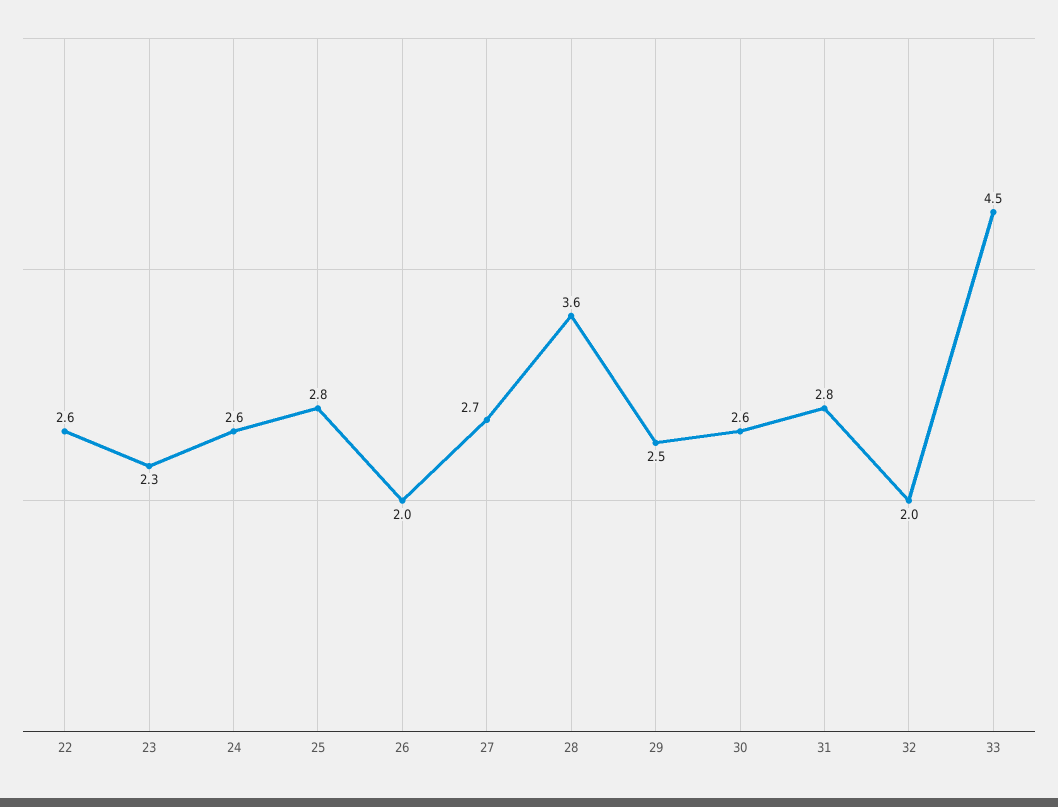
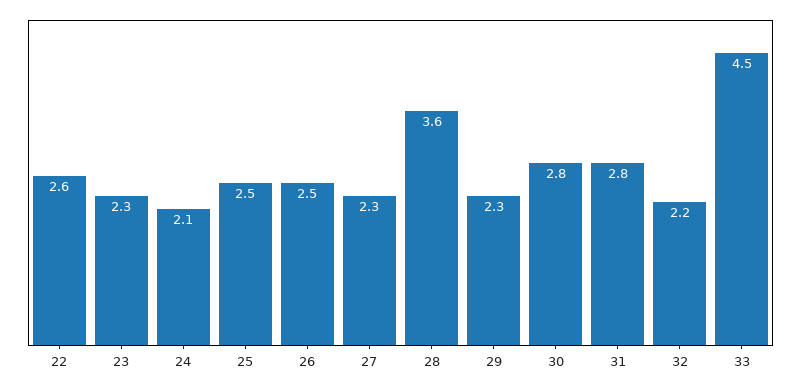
  {
    "22": 2.6,
    "23": 2.3,
-   "24": 2.6,
+   "24": 2.1,
-   "25": 2.8,
+   "25": 2.5,
-   "26": 2,
+   "26": 2.5,
-   "27": 2.7,
+   "27": 2.3,
    "28": 3.6,
-   "29": 2.5,
+   "29": 2.3,
-   "30": 2.6,
+   "30": 2.8,
    "31": 2.8,
-   "32": 2,
+   "32": 2.2,
    "33": 4.5
  }

